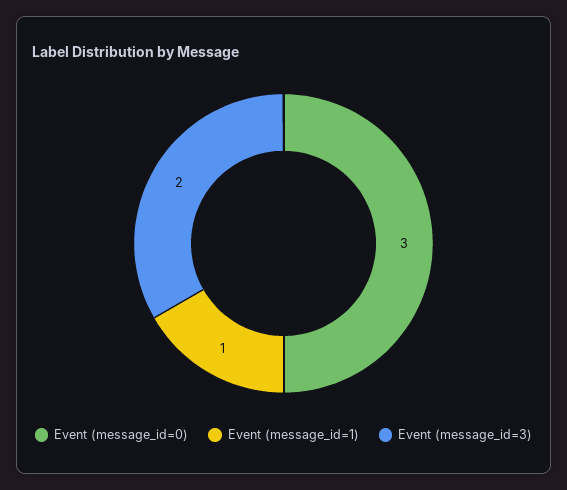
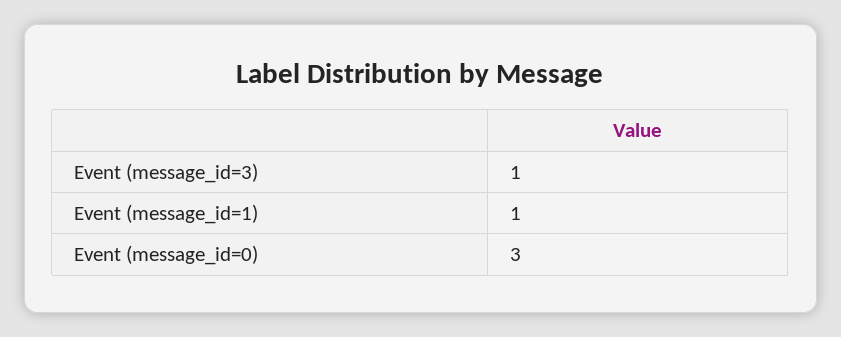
  {
    "Event (message_id=0)": 3,
    "Event (message_id=1)": 1,
-   "Event (message_id=3)": 2
+   "Event (message_id=3)": 1
  }

